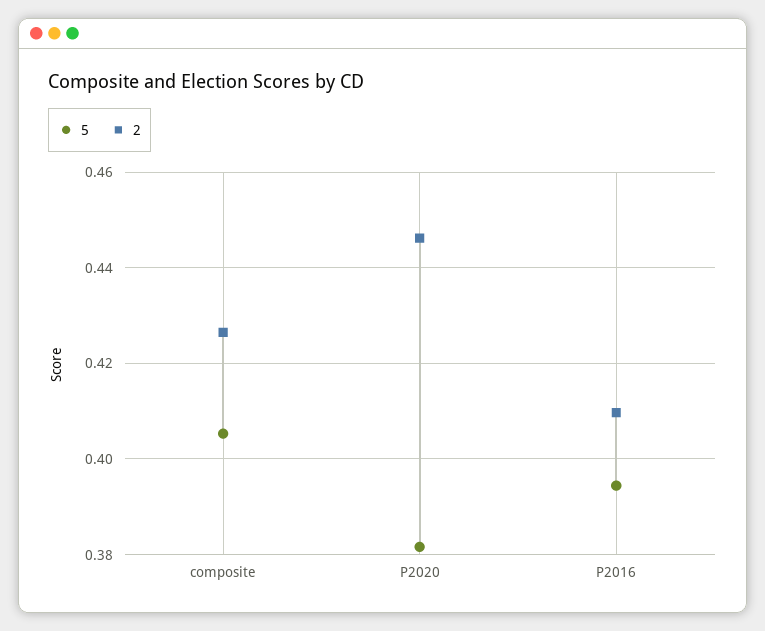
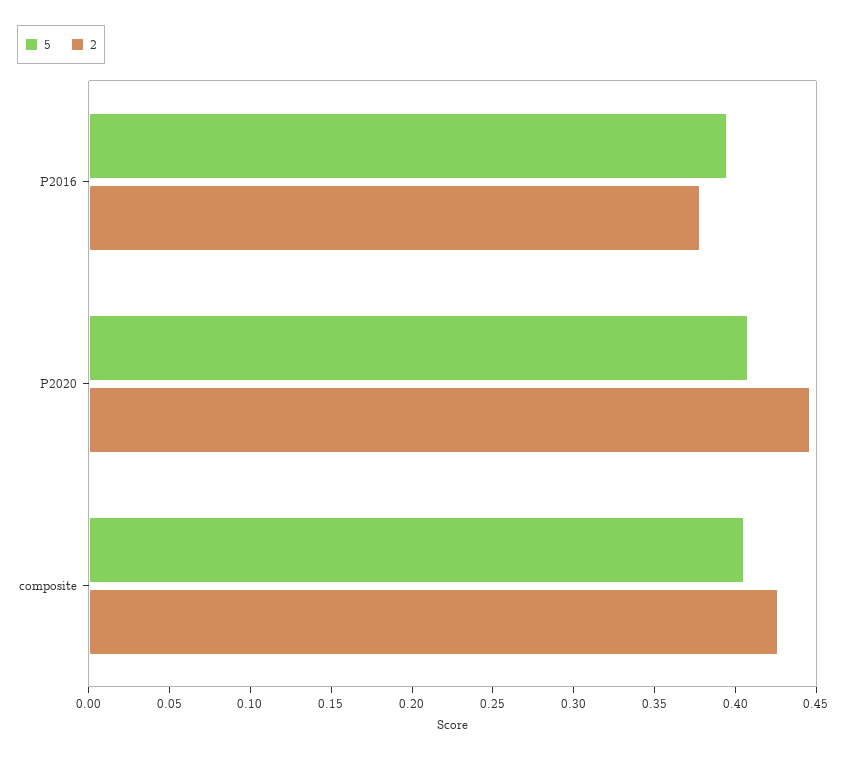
  {
    "5": {
      "composite": 0.406,
-     "P2020": 0.382,
+     "P2020": 0.41,
      "P2016": 0.394
    },
    "2": {
      "composite": 0.426,
      "P2020": 0.446,
-     "P2016": 0.41
+     "P2016": 0.38
    }
  }

